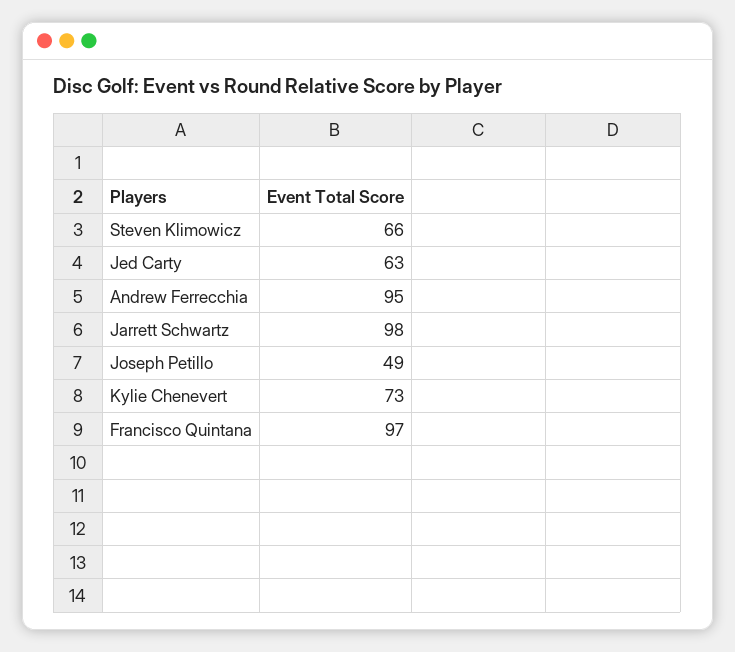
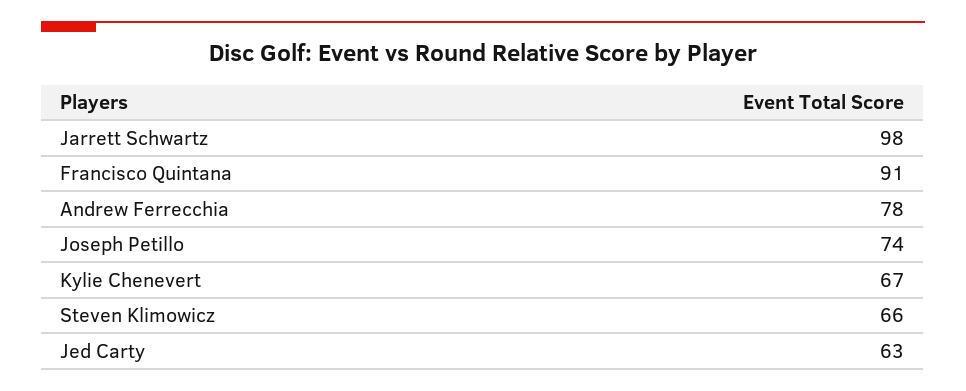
  {
    "Steven Klimowicz": 66,
    "Jed Carty": 63,
-   "Andrew Ferrecchia": 95,
+   "Andrew Ferrecchia": 78,
    "Jarrett Schwartz": 98,
-   "Joseph Petillo": 49,
+   "Joseph Petillo": 74,
-   "Kylie Chenevert": 73,
+   "Kylie Chenevert": 67,
-   "Francisco Quintana": 97
+   "Francisco Quintana": 91
  }

